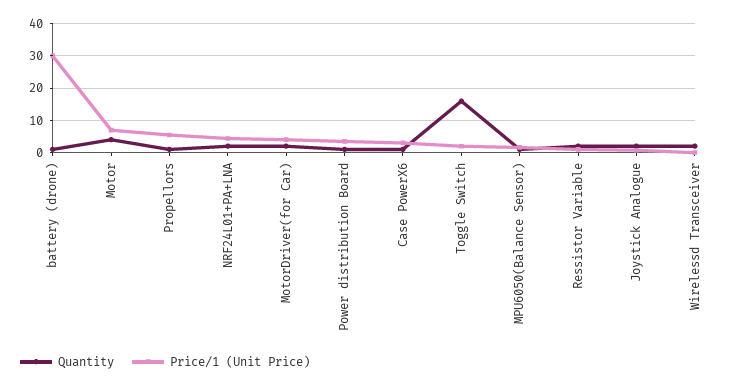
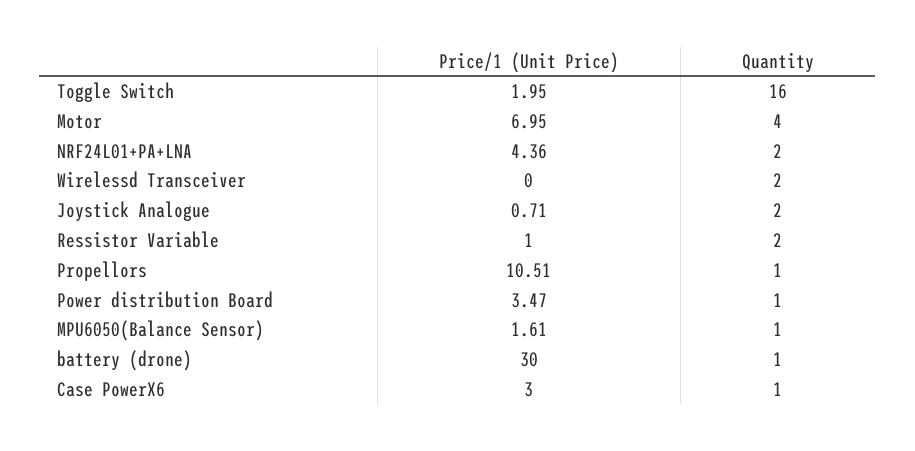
  {
    "Quantity": {
      "battery (drone)": 1,
      "Motor": 4,
      "Propellors": 1,
      "NRF24L01+PA+LNA": 2,
-     "MotorDriver(for Car)": 2,
      "Power distribution Board": 1,
      "Case PowerX6": 1,
      "Toggle Switch": 16,
      "MPU6050(Balance Sensor)": 1,
      "Ressistor Variable": 2,
      "Joystick Analogue": 2,
      "Wirelessd Transceiver": 2
    },
    "Price/1 (Unit Price)": {
      "battery (drone)": 30,
      "Motor": 6.95,
-     "Propellors": 6,
+     "Propellors": 10.51,
      "NRF24L01+PA+LNA": 4.36,
-     "MotorDriver(for Car)": 4,
      "Power distribution Board": 3.47,
      "Case PowerX6": 3,
      "Toggle Switch": 1.95,
      "MPU6050(Balance Sensor)": 1.61,
      "Ressistor Variable": 1,
      "Joystick Analogue": 0.71,
      "Wirelessd Transceiver": 0
    }
  }

